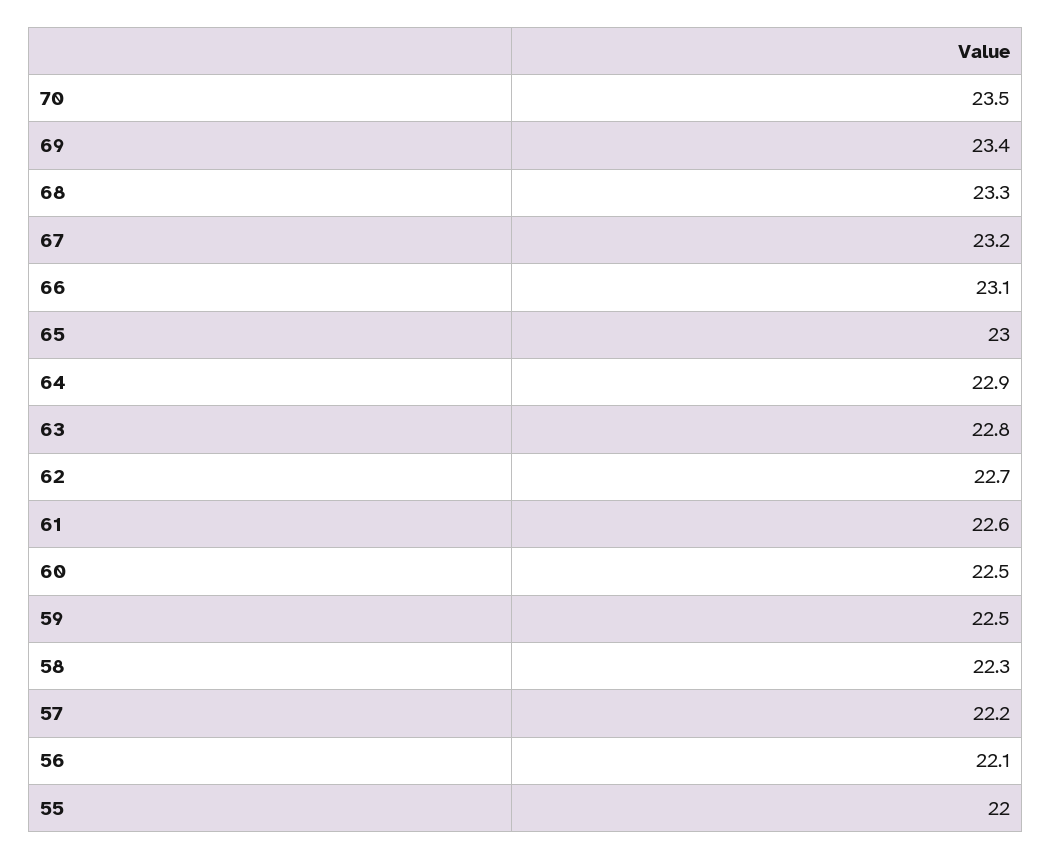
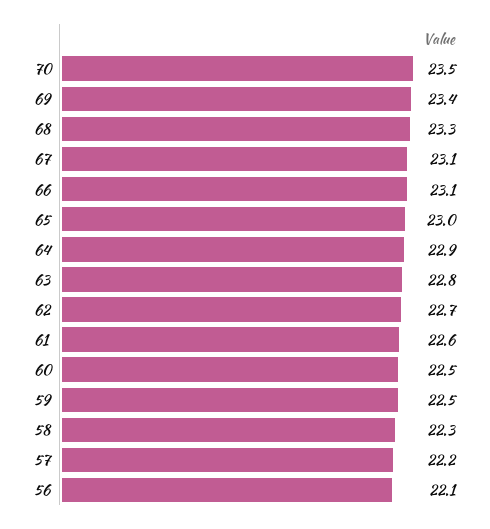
  {
    "70": 23.5,
    "69": 23.4,
    "68": 23.3,
-   "67": 23.2,
+   "67": 23.1,
    "66": 23.1,
    "65": 23,
    "64": 22.9,
    "63": 22.8,
    "62": 22.7,
    "61": 22.6,
    "60": 22.5,
    "59": 22.5,
    "58": 22.3,
    "57": 22.2,
-   "56": 22.1,
+   "56": 22.1
-   "55": 22
  }

